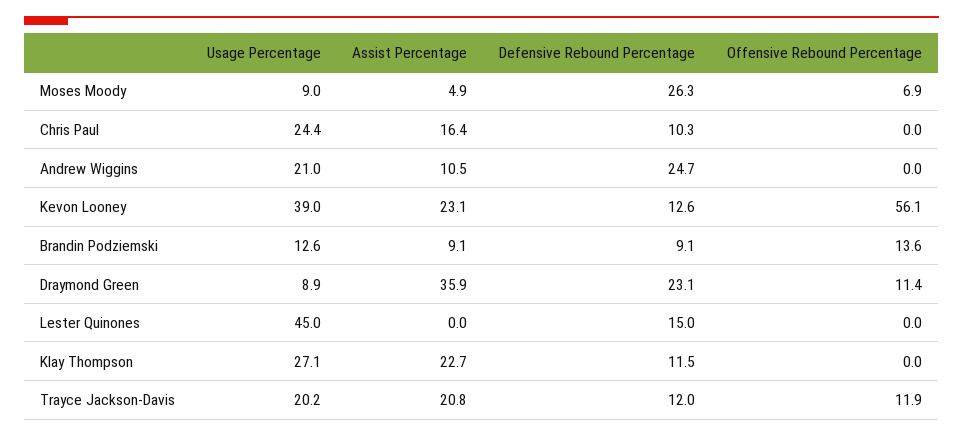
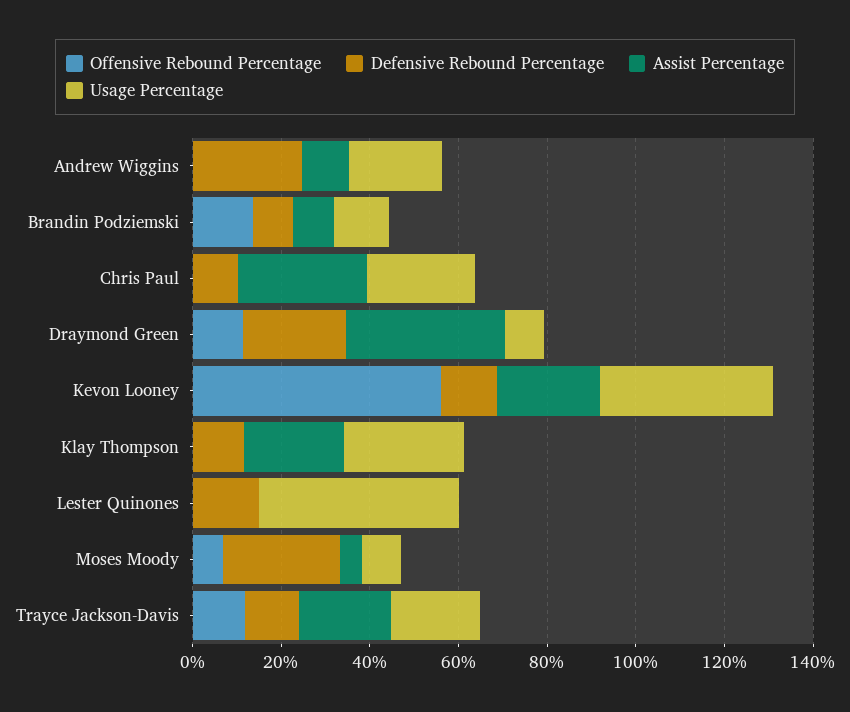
  {
    "Usage Percentage": {
      "Moses Moody": 9,
      "Chris Paul": 24.4,
      "Andrew Wiggins": 21,
      "Kevon Looney": 39,
      "Brandin Podziemski": 12.6,
      "Draymond Green": 8.9,
      "Lester Quinones": 45,
      "Klay Thompson": 27.1,
      "Trayce Jackson-Davis": 20.2
    },
    "Assist Percentage": {
      "Moses Moody": 4.9,
-     "Chris Paul": 16.4,
+     "Chris Paul": 30,
      "Andrew Wiggins": 10.5,
      "Kevon Looney": 23.1,
      "Brandin Podziemski": 9.1,
      "Draymond Green": 35.9,
      "Lester Quinones": 0,
      "Klay Thompson": 22.7,
      "Trayce Jackson-Davis": 20.8
    },
    "Defensive Rebound Percentage": {
      "Moses Moody": 26.3,
      "Chris Paul": 10.3,
      "Andrew Wiggins": 24.7,
      "Kevon Looney": 12.6,
      "Brandin Podziemski": 9.1,
      "Draymond Green": 23.1,
      "Lester Quinones": 15,
      "Klay Thompson": 11.5,
      "Trayce Jackson-Davis": 12
    },
    "Offensive Rebound Percentage": {
      "Moses Moody": 6.9,
      "Chris Paul": 0,
      "Andrew Wiggins": 0,
      "Kevon Looney": 56.1,
      "Brandin Podziemski": 13.6,
      "Draymond Green": 11.4,
      "Lester Quinones": 0,
      "Klay Thompson": 0,
      "Trayce Jackson-Davis": 11.9
    }
  }

